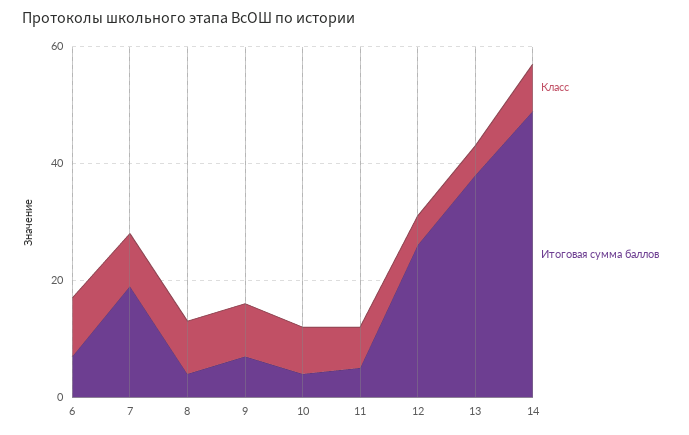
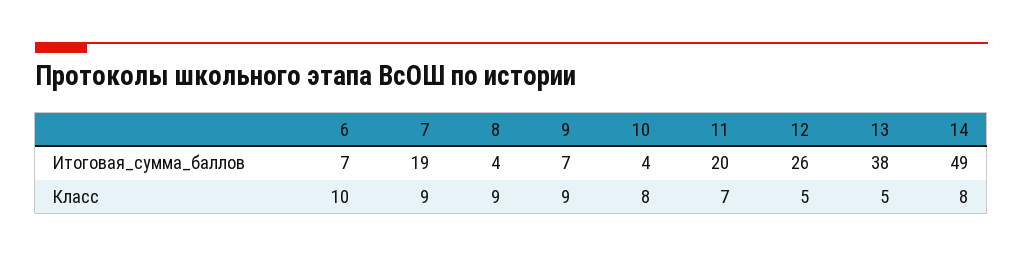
  {
    "Класс": {
      "6": 10,
      "7": 9,
      "8": 9,
      "9": 9,
      "10": 8,
      "11": 7,
      "12": 5,
      "13": 5,
      "14": 8
    },
    "Итоговая сумма баллов": {
      "6": 7,
      "7": 19,
      "8": 4,
      "9": 7,
      "10": 4,
-     "11": 5,
+     "11": 20,
      "12": 26,
      "13": 38,
      "14": 49
    }
  }

